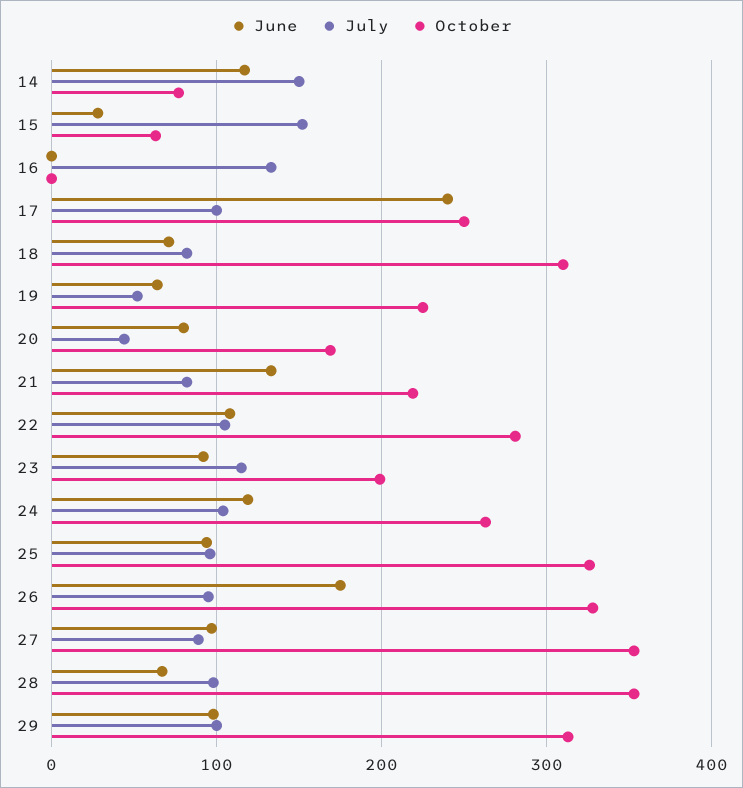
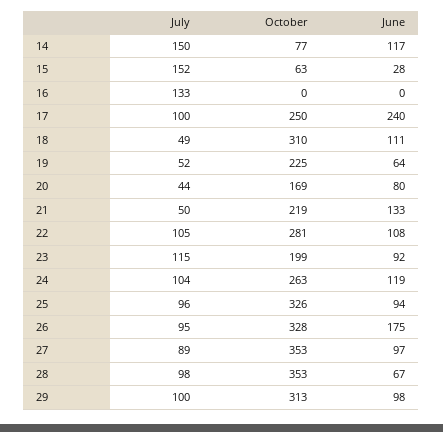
  {
    "June": {
      "14": 117,
      "15": 28,
      "16": 0,
      "17": 240,
-     "18": 70,
+     "18": 111,
      "19": 64,
      "20": 80,
      "21": 133,
      "22": 108,
      "23": 92,
      "24": 119,
      "25": 94,
      "26": 175,
      "27": 97,
      "28": 67,
      "29": 98
    },
    "July": {
      "14": 150,
      "15": 152,
      "16": 133,
      "17": 100,
-     "18": 80,
+     "18": 49,
      "19": 52,
      "20": 44,
-     "21": 80,
+     "21": 50,
      "22": 105,
      "23": 115,
      "24": 104,
      "25": 96,
      "26": 95,
      "27": 89,
      "28": 98,
      "29": 100
    },
    "October": {
      "14": 77,
      "15": 63,
      "16": 0,
      "17": 250,
      "18": 310,
      "19": 225,
      "20": 169,
      "21": 219,
      "22": 281,
      "23": 199,
      "24": 263,
      "25": 326,
      "26": 328,
      "27": 353,
      "28": 353,
      "29": 313
    }
  }

